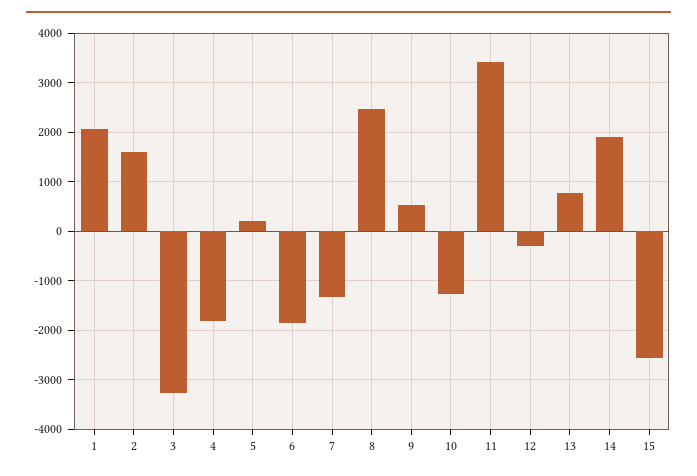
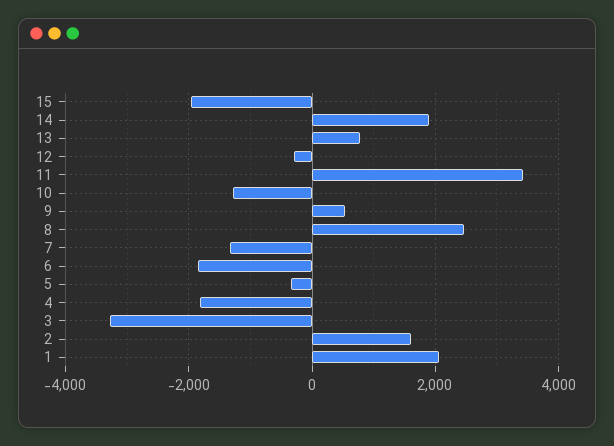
  {
    "1": 2000,
    "2": 1600,
    "3": -3200,
    "4": -1800,
-   "5": 200,
+   "5": -400,
    "6": -1800,
    "7": -1400,
    "8": 2400,
    "9": 600,
    "10": -1200,
    "11": 3400,
    "12": -200,
    "13": 800,
    "14": 1800,
-   "15": -2600
+   "15": -2000
  }

